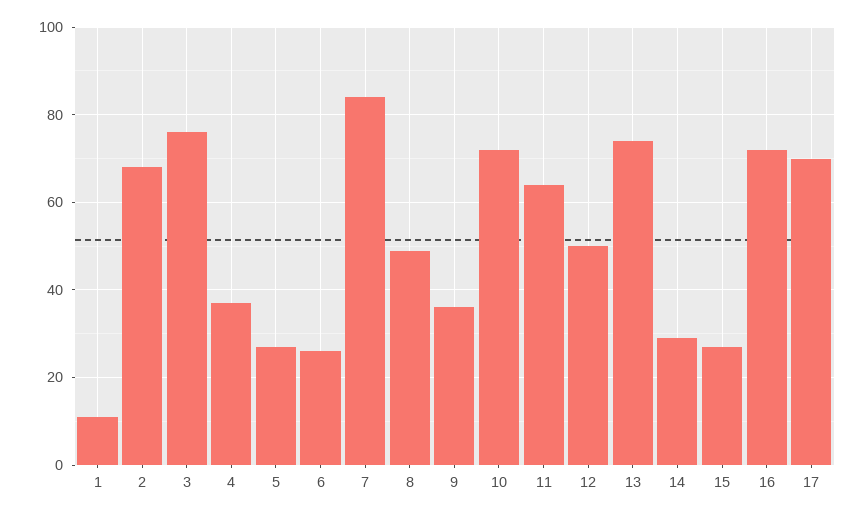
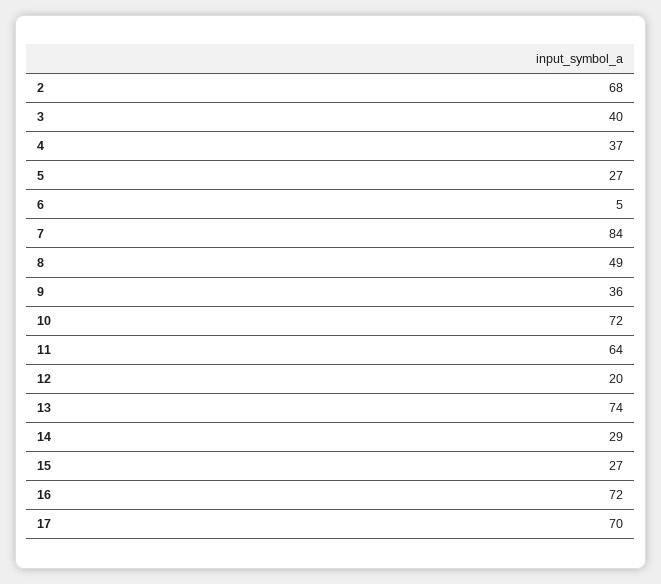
  {
-   "1": 10,
    "2": 68,
-   "3": 75,
+   "3": 40,
    "4": 37,
    "5": 27,
-   "6": 25,
+   "6": 5,
    "7": 84,
    "8": 49,
    "9": 36,
    "10": 72,
    "11": 64,
-   "12": 50,
+   "12": 20,
    "13": 74,
    "14": 29,
    "15": 27,
    "16": 72,
    "17": 70
  }

